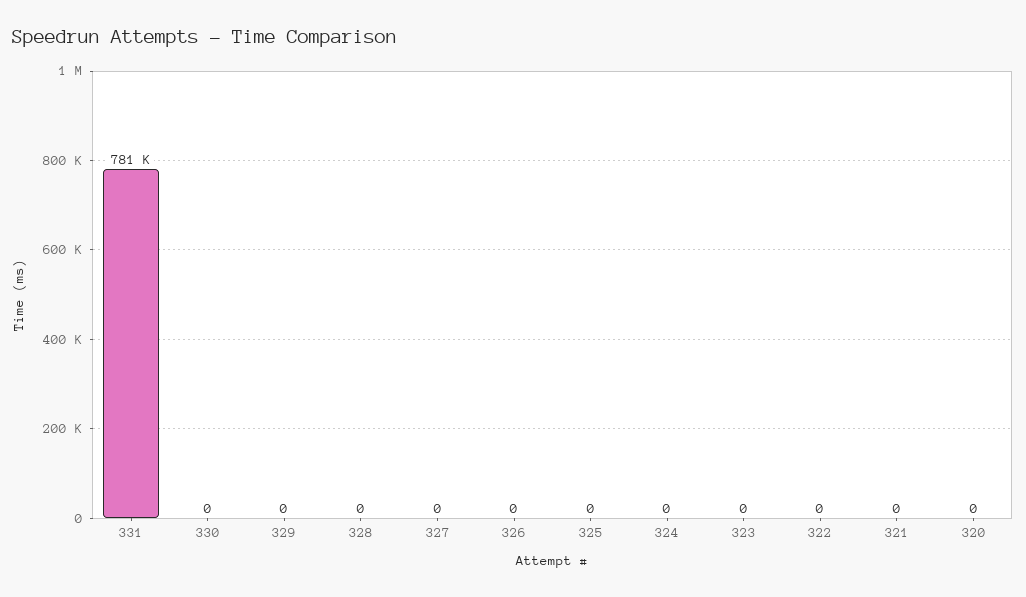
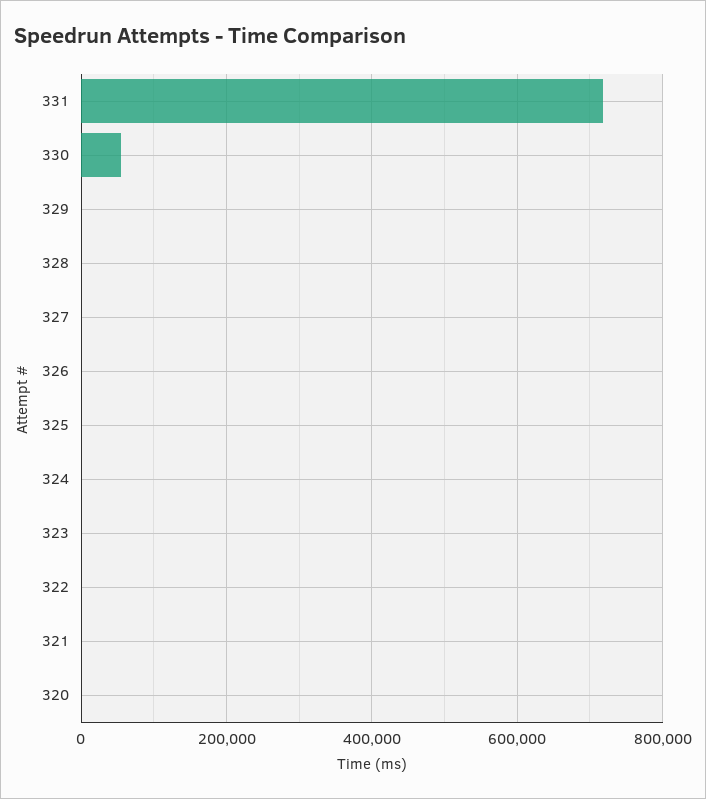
  {
-   "331": 781000,
+   "331": 720000,
-   "330": 0,
+   "330": 60000,
    "329": 0,
    "328": 0,
    "327": 0,
    "326": 0,
    "325": 0,
    "324": 0,
    "323": 0,
    "322": 0,
    "321": 0,
    "320": 0
  }

